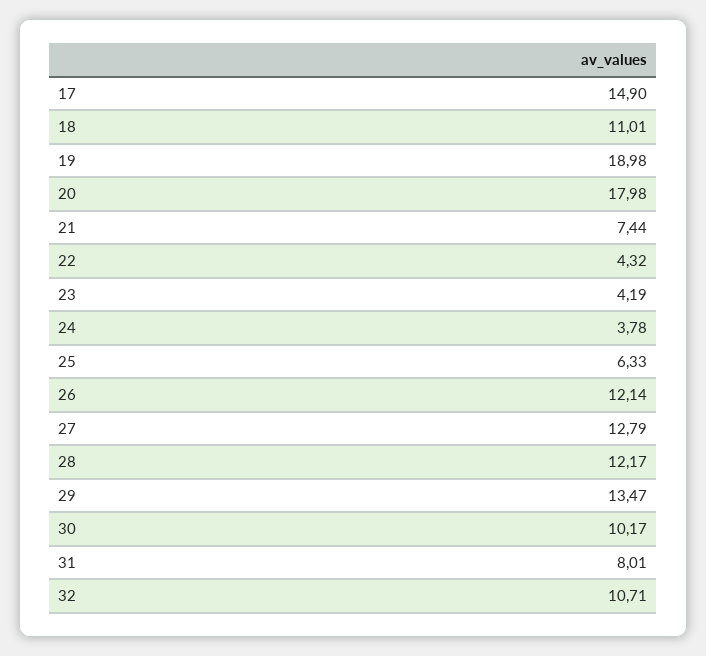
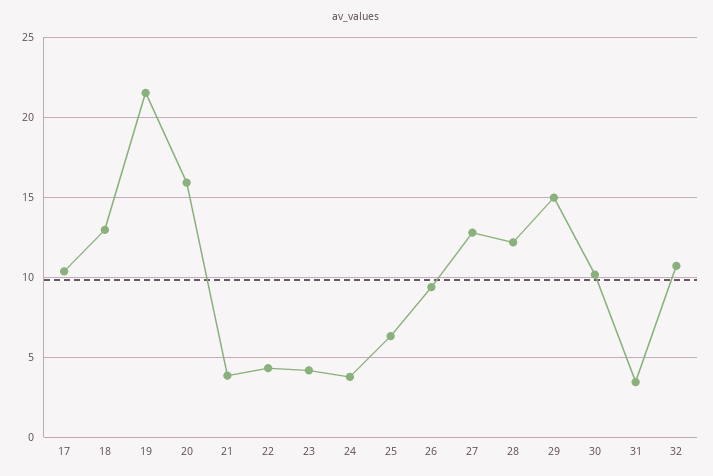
  {
-   "17": 14.9,
+   "17": 10.5,
-   "18": 11.01,
+   "18": 13,
-   "19": 18.98,
+   "19": 21.5,
-   "20": 17.98,
+   "20": 16,
-   "21": 7.44,
+   "21": 4,
    "22": 4.32,
    "23": 4.19,
    "24": 3.78,
    "25": 6.33,
-   "26": 12.14,
+   "26": 9.5,
    "27": 12.79,
    "28": 12.17,
-   "29": 13.47,
+   "29": 15,
    "30": 10.17,
-   "31": 8.01,
+   "31": 3.5,
    "32": 10.71
  }

